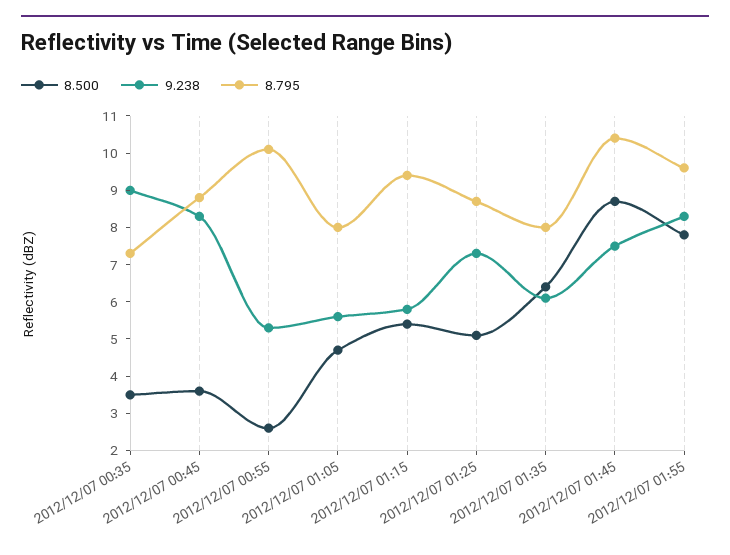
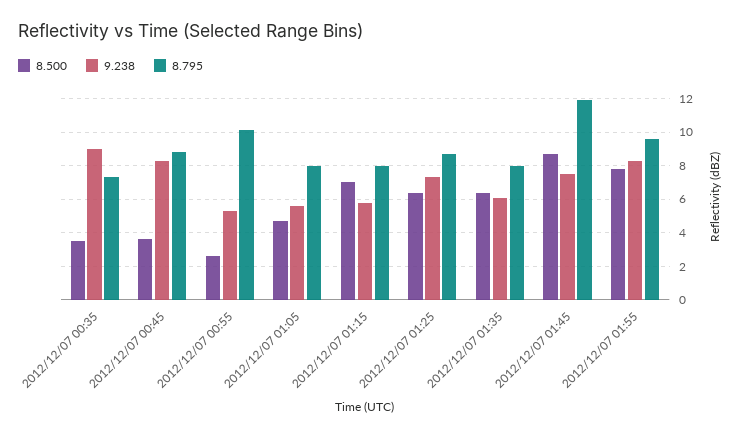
  {
    "8.500": {
      "2012/12/07 00:35": 3.5,
      "2012/12/07 00:45": 3.5,
      "2012/12/07 00:55": 2.5,
      "2012/12/07 01:05": 4.5,
-     "2012/12/07 01:15": 5.5,
+     "2012/12/07 01:15": 7,
-     "2012/12/07 01:25": 5,
+     "2012/12/07 01:25": 6.5,
      "2012/12/07 01:35": 6.5,
      "2012/12/07 01:45": 8.5,
      "2012/12/07 01:55": 8
    },
    "9.238": {
      "2012/12/07 00:35": 9,
      "2012/12/07 00:45": 8.5,
      "2012/12/07 00:55": 5.5,
      "2012/12/07 01:05": 5.5,
      "2012/12/07 01:15": 6,
      "2012/12/07 01:25": 7.5,
      "2012/12/07 01:35": 6,
      "2012/12/07 01:45": 7.5,
      "2012/12/07 01:55": 8.5
    },
    "8.795": {
      "2012/12/07 00:35": 7.5,
      "2012/12/07 00:45": 9,
      "2012/12/07 00:55": 10,
      "2012/12/07 01:05": 8,
-     "2012/12/07 01:15": 9.5,
+     "2012/12/07 01:15": 8,
      "2012/12/07 01:25": 8.5,
      "2012/12/07 01:35": 8,
-     "2012/12/07 01:45": 10.5,
+     "2012/12/07 01:45": 12,
      "2012/12/07 01:55": 9.5
    }
  }

